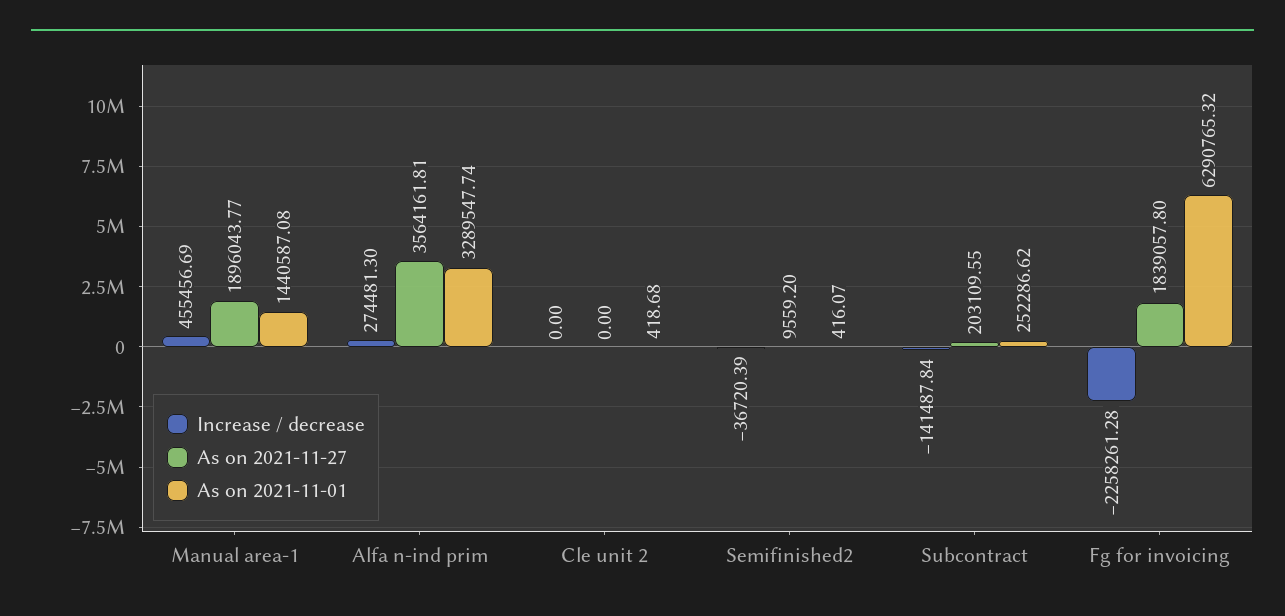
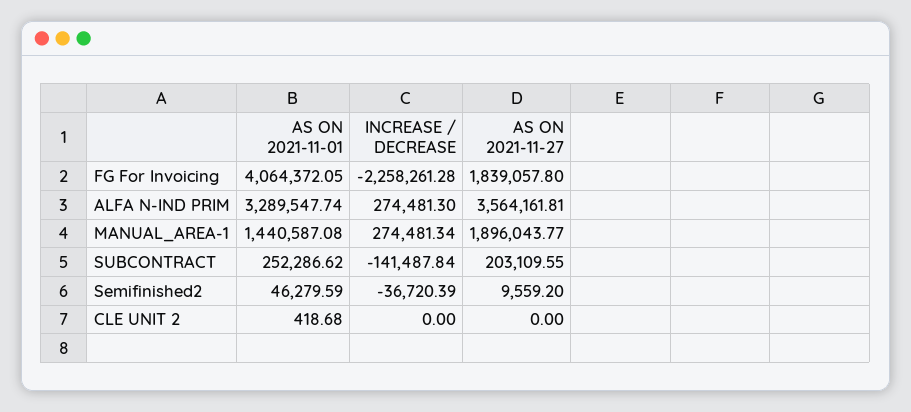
  {
    "Increase / decrease": {
-     "Manual area-1": 455456.69,
+     "Manual area-1": 274481.34,
      "Alfa n-ind prim": 274481.3,
      "Cle unit 2": 0,
      "Semifinished2": -36720.39,
      "Subcontract": -141487.84,
      "Fg for invoicing": -2258261.28
    },
    "As on 2021-11-27": {
      "Manual area-1": 1896043.77,
      "Alfa n-ind prim": 3564161.81,
      "Cle unit 2": 0,
      "Semifinished2": 9559.2,
      "Subcontract": 203109.55,
      "Fg for invoicing": 1839057.8
    },
    "As on 2021-11-01": {
      "Manual area-1": 1440587.08,
      "Alfa n-ind prim": 3289547.74,
      "Cle unit 2": 418.68,
-     "Semifinished2": 416.07,
+     "Semifinished2": 46279.59,
      "Subcontract": 252286.62,
-     "Fg for invoicing": 6290765.32
+     "Fg for invoicing": 4064372.05
    }
  }

